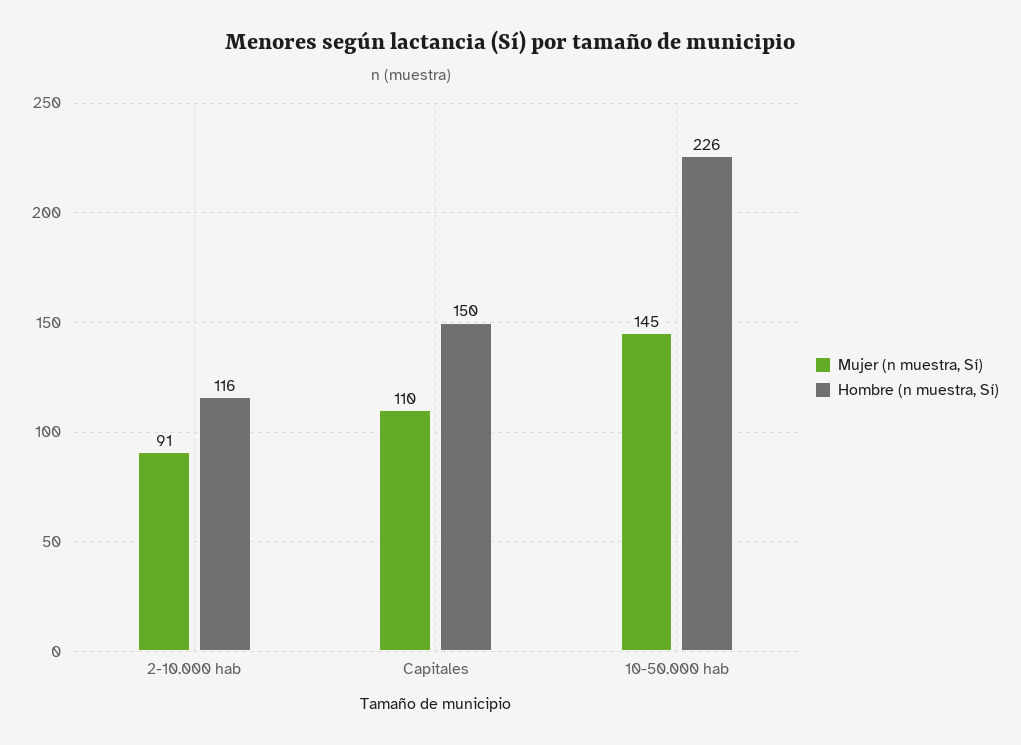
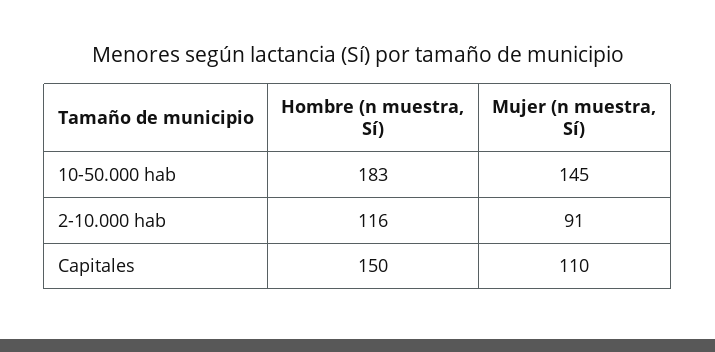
  {
    "Mujer (n muestra, Sí)": {
      "2-10.000 hab": 91,
      "Capitales": 110,
      "10-50.000 hab": 145
    },
    "Hombre (n muestra, Sí)": {
      "2-10.000 hab": 116,
      "Capitales": 150,
-     "10-50.000 hab": 226
+     "10-50.000 hab": 183
    }
  }

